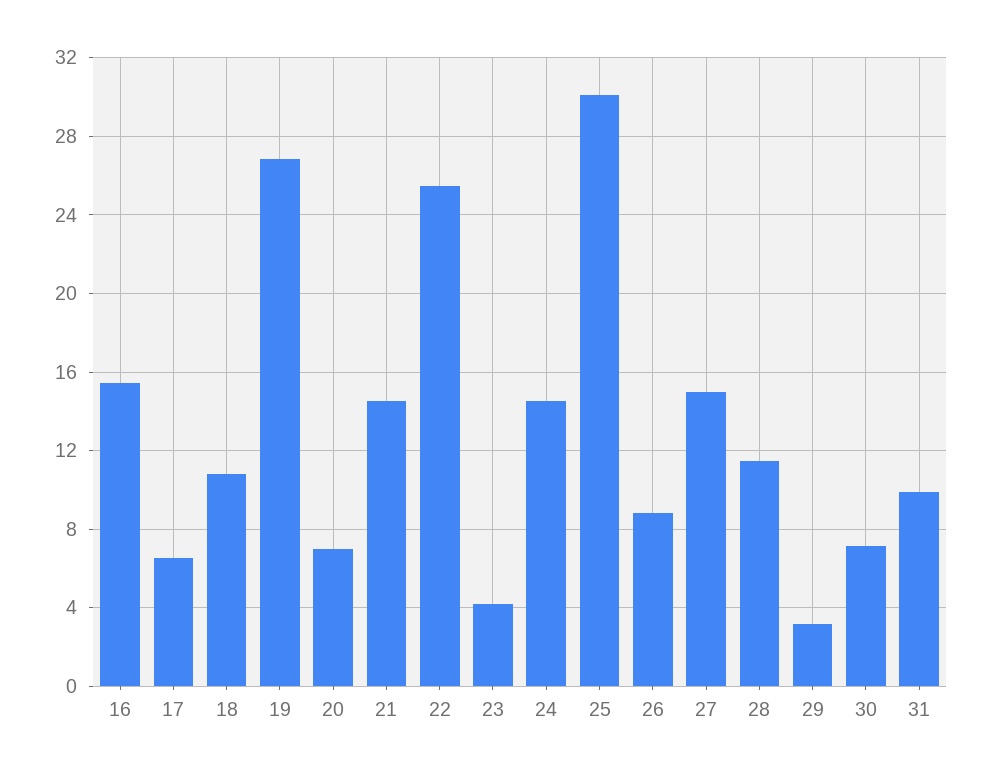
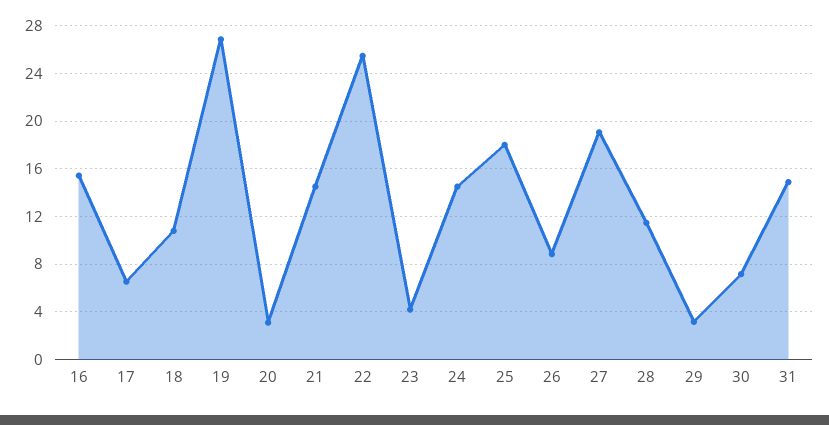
  {
    "16": 15.5,
    "17": 6.5,
    "18": 11,
    "19": 27,
-   "20": 7,
+   "20": 3,
    "21": 14.5,
    "22": 25.5,
    "23": 4,
    "24": 14.5,
-   "25": 30,
+   "25": 18,
    "26": 9,
-   "27": 15,
+   "27": 19,
    "28": 11.5,
    "29": 3,
    "30": 7,
-   "31": 10
+   "31": 15
  }

